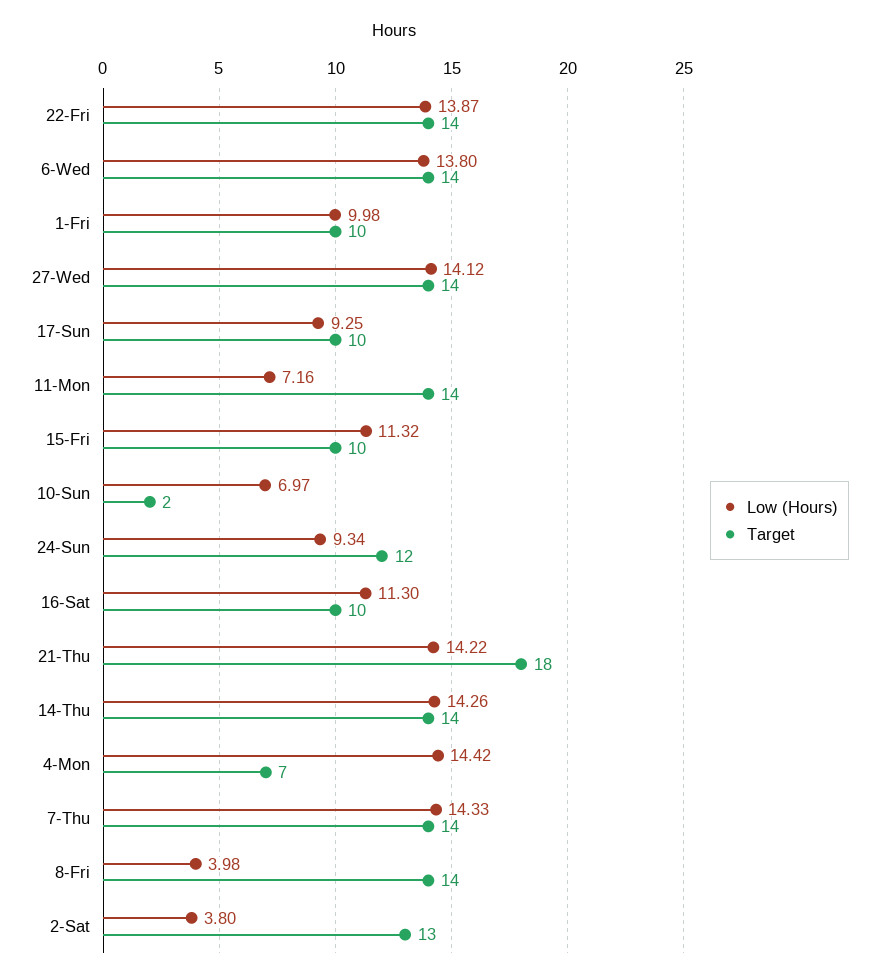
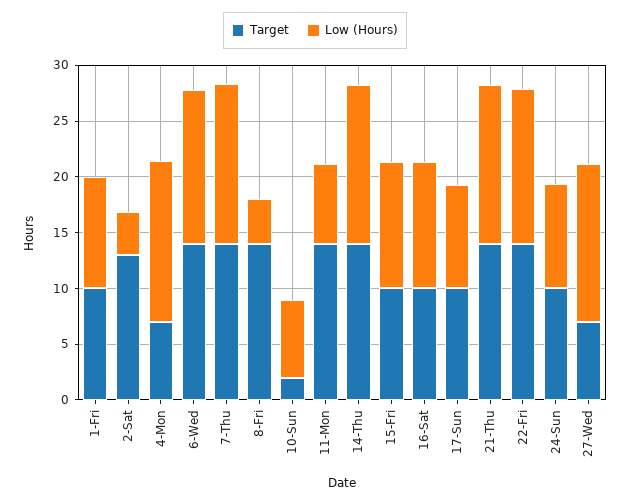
  {
    "Low (Hours)": {
      "22-Fri": 13.87,
      "6-Wed": 13.8,
      "1-Fri": 9.98,
      "27-Wed": 14.12,
      "17-Sun": 9.25,
      "11-Mon": 7.16,
      "15-Fri": 11.32,
      "10-Sun": 6.97,
      "24-Sun": 9.34,
      "16-Sat": 11.3,
      "21-Thu": 14.22,
      "14-Thu": 14.26,
      "4-Mon": 14.42,
      "7-Thu": 14.33,
      "8-Fri": 3.98,
      "2-Sat": 3.8
    },
    "Target": {
      "22-Fri": 14,
      "6-Wed": 14,
      "1-Fri": 10,
-     "27-Wed": 14,
+     "27-Wed": 7,
      "17-Sun": 10,
      "11-Mon": 14,
      "15-Fri": 10,
      "10-Sun": 2,
-     "24-Sun": 12,
+     "24-Sun": 10,
      "16-Sat": 10,
-     "21-Thu": 18,
+     "21-Thu": 14,
      "14-Thu": 14,
      "4-Mon": 7,
      "7-Thu": 14,
      "8-Fri": 14,
      "2-Sat": 13
    }
  }

